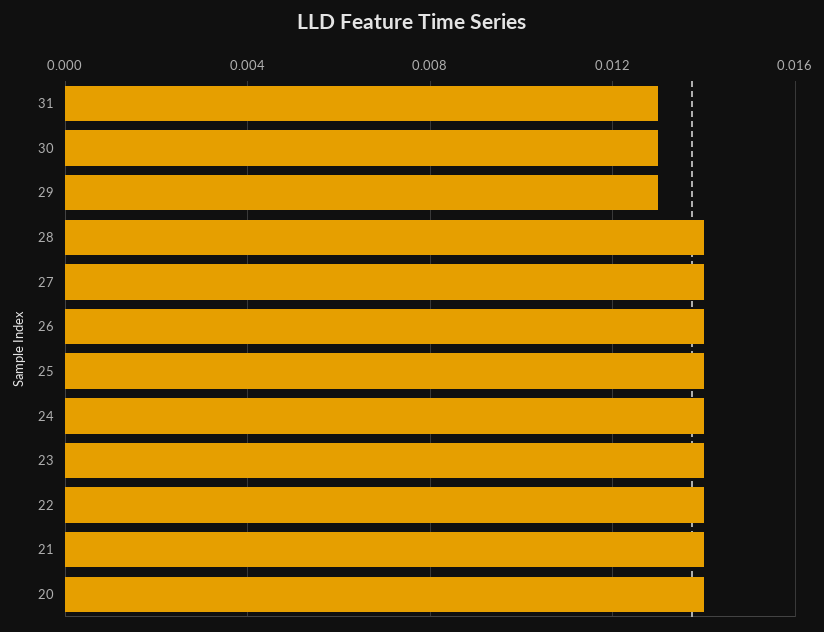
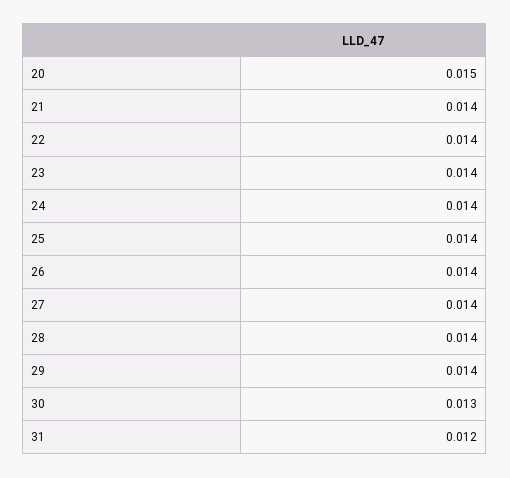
  {
-   "31": 0.013,
+   "31": 0.012,
    "30": 0.013,
-   "29": 0.013,
+   "29": 0.014,
    "28": 0.014,
    "27": 0.014,
    "26": 0.014,
    "25": 0.014,
    "24": 0.014,
    "23": 0.014,
    "22": 0.014,
    "21": 0.014,
-   "20": 0.014
+   "20": 0.015
  }

